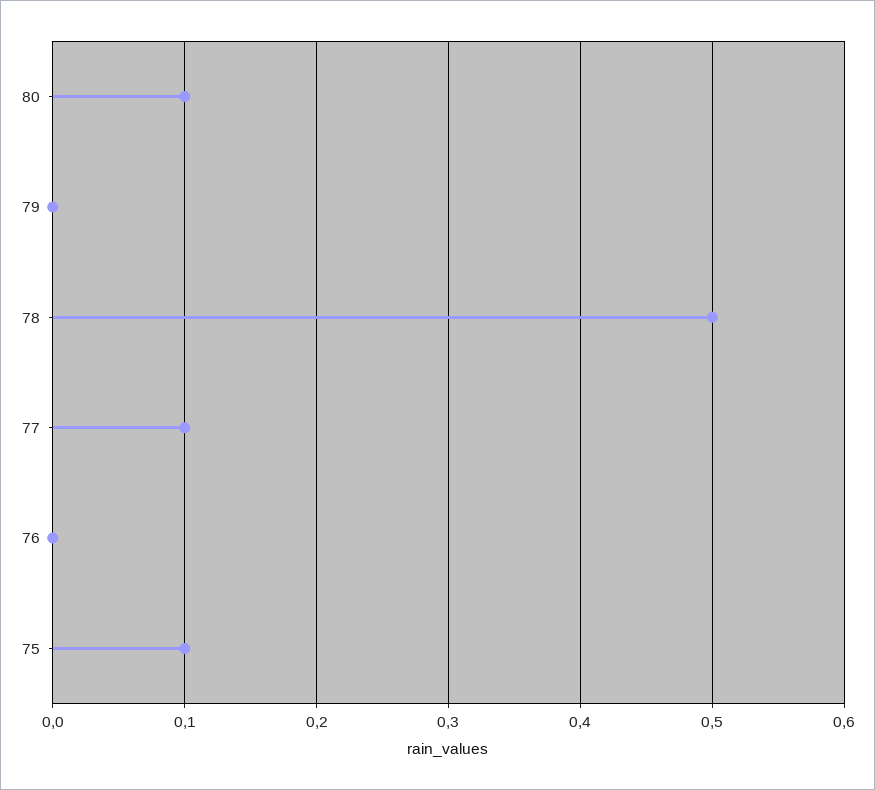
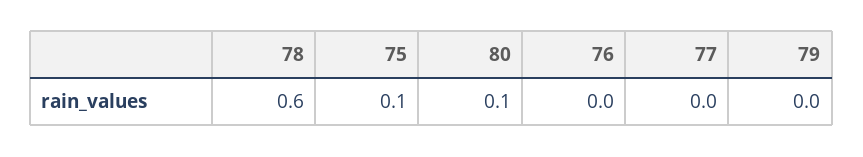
  {
    "80": 0.1,
    "79": 0,
-   "78": 0.5,
+   "78": 0.6,
-   "77": 0.1,
+   "77": 0,
    "76": 0,
    "75": 0.1
  }

